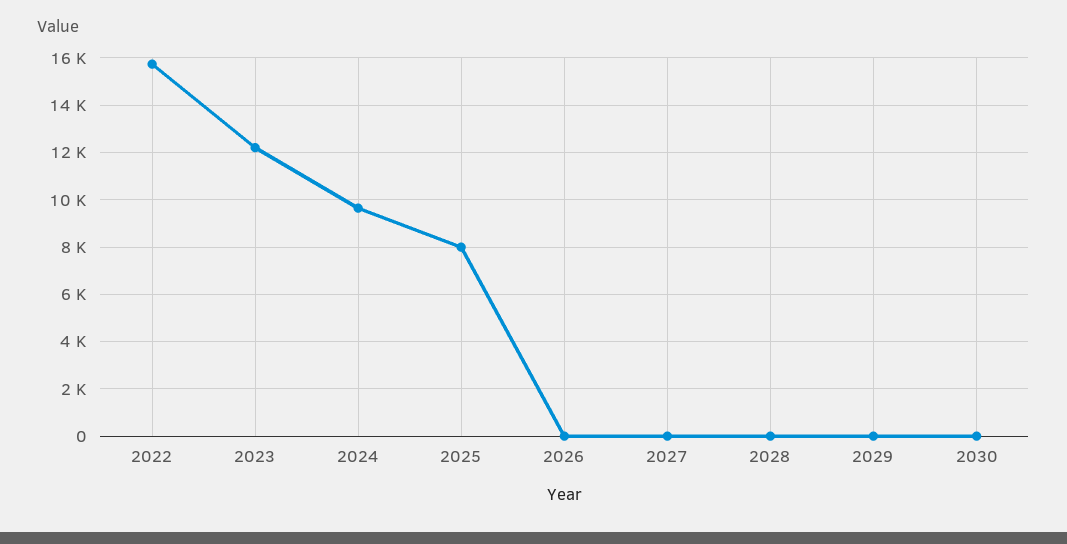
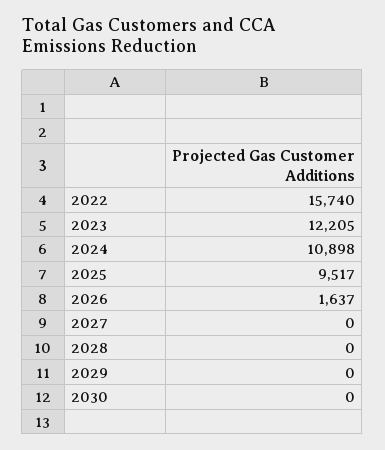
  {
    "2022": 15740,
    "2023": 12205,
-   "2024": 9500,
+   "2024": 10898,
-   "2025": 8000,
+   "2025": 9517,
-   "2026": 0,
+   "2026": 1637,
    "2027": 0,
    "2028": 0,
    "2029": 0,
    "2030": 0
  }

